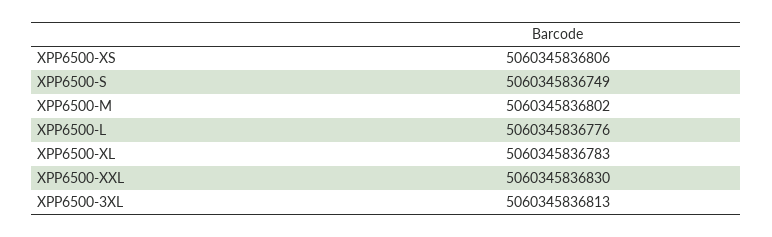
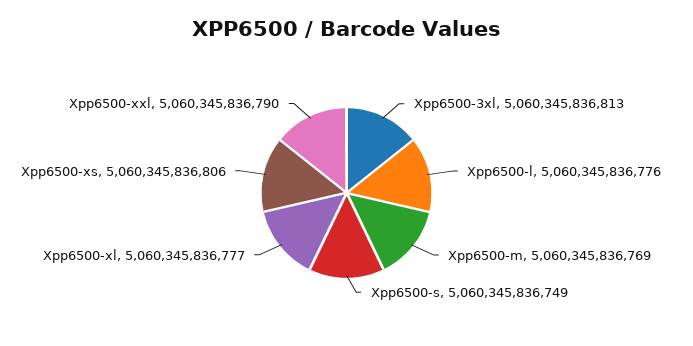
  {
    "XPP6500-XS": 5060345836806,
    "XPP6500-S": 5060345836749,
-   "XPP6500-M": 5060345836802,
+   "XPP6500-M": 5060345836769,
    "XPP6500-L": 5060345836776,
-   "XPP6500-XL": 5060345836783,
+   "XPP6500-XL": 5060345836777,
-   "XPP6500-XXL": 5060345836830,
+   "XPP6500-XXL": 5060345836790,
    "XPP6500-3XL": 5060345836813
  }

